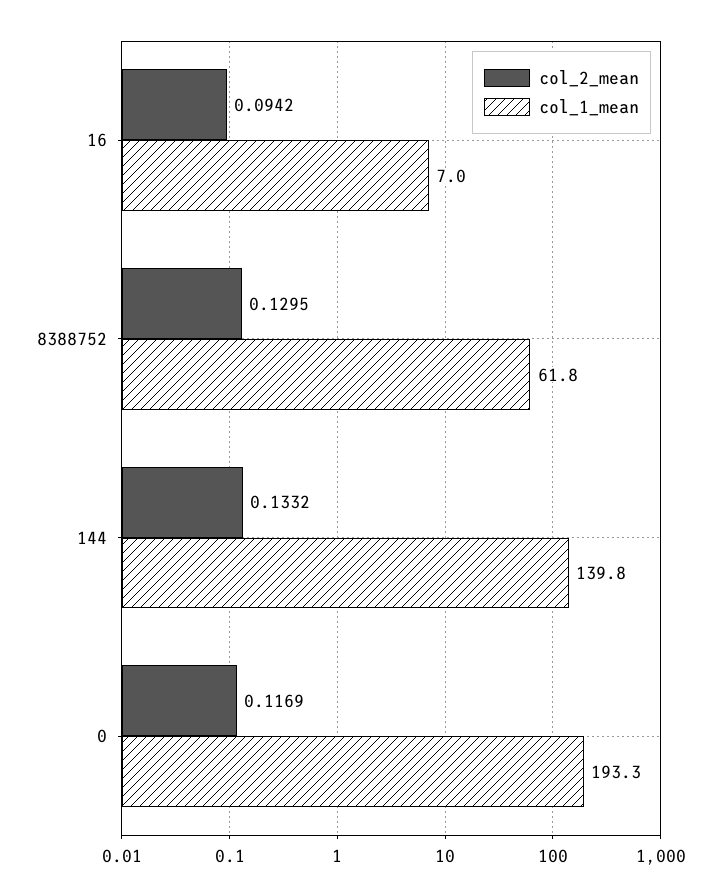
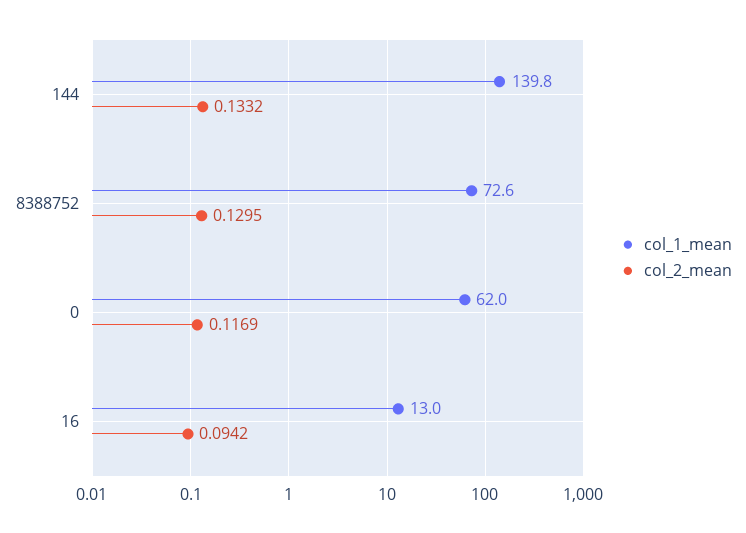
  {
    "col_2_mean": {
      "16": 0.0942,
      "8388752": 0.1295,
      "144": 0.1332,
      "0": 0.1169
    },
    "col_1_mean": {
-     "16": 7,
+     "16": 13,
-     "8388752": 61.8,
+     "8388752": 72.6,
      "144": 139.8,
-     "0": 193.3
+     "0": 62
    }
  }

